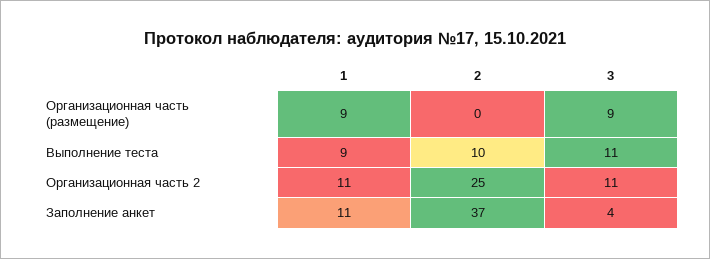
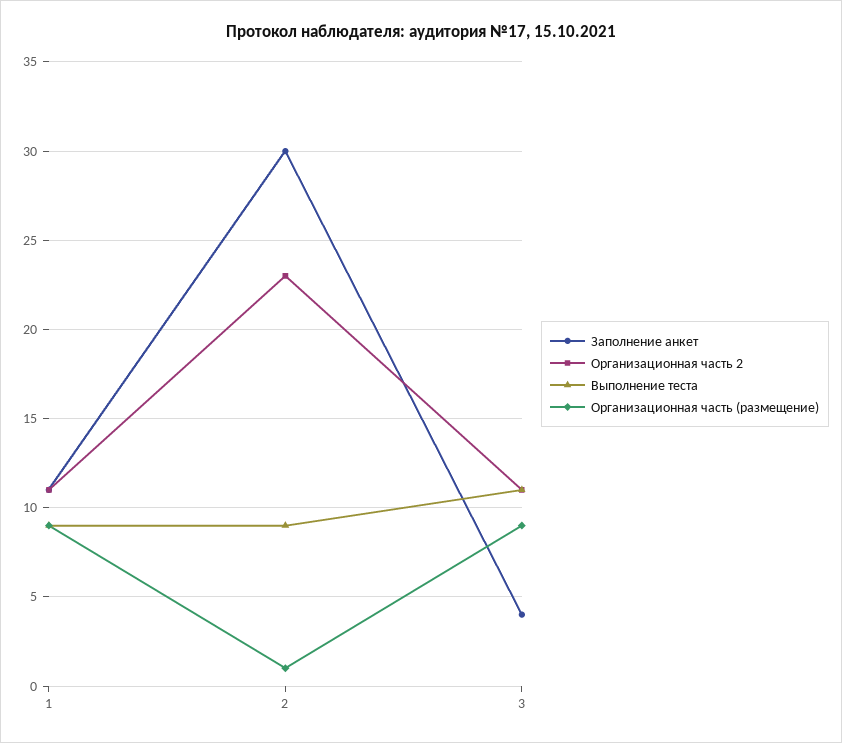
  {
    "Организационная часть (размещение)": {
      "1": 9,
-     "2": 0,
+     "2": 1,
      "3": 9
    },
    "Выполнение теста": {
      "1": 9,
-     "2": 10,
+     "2": 9,
      "3": 11
    },
    "Организационная часть 2": {
      "1": 11,
-     "2": 25,
+     "2": 23,
      "3": 11
    },
    "Заполнение анкет": {
      "1": 11,
-     "2": 37,
+     "2": 30,
      "3": 4
    }
  }

